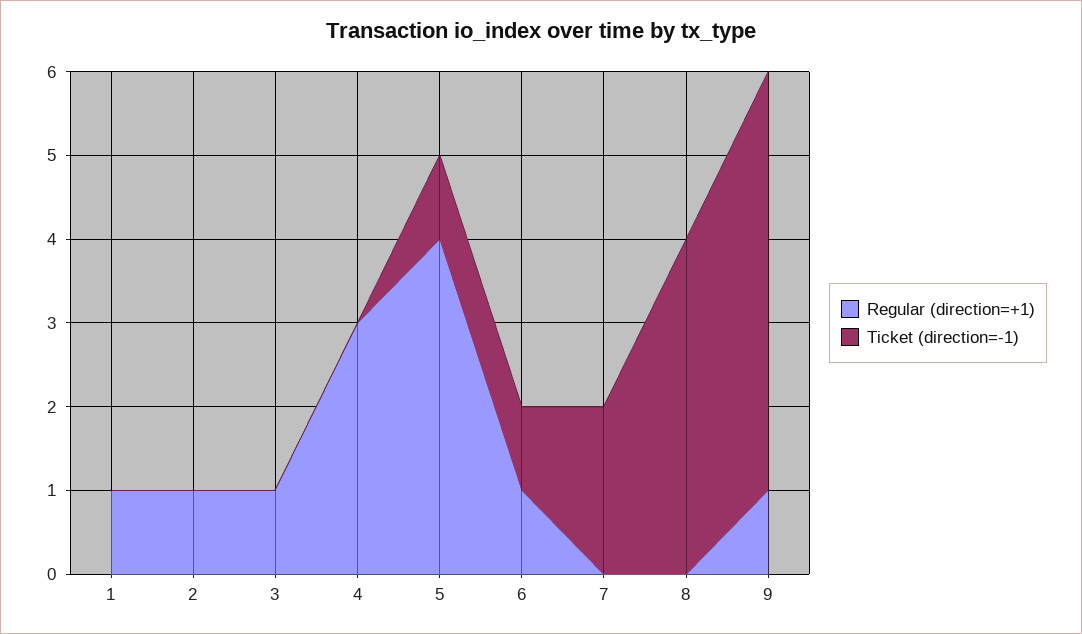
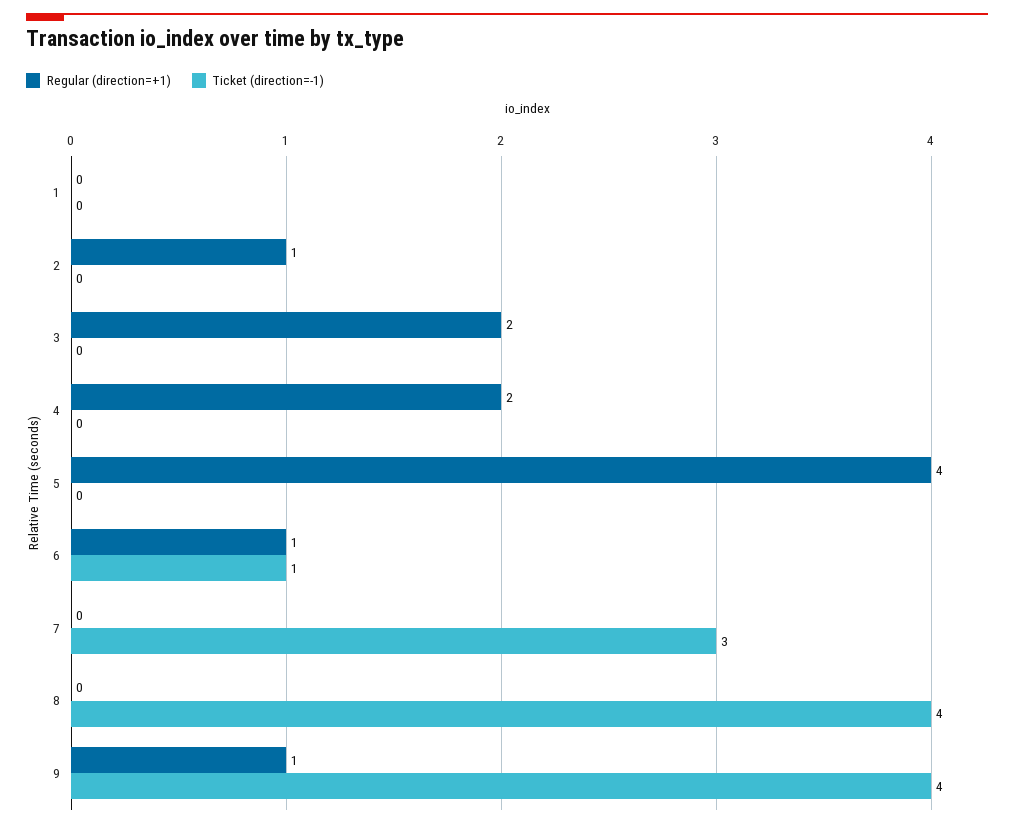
  {
    "Regular (direction=+1)": {
-     "1": 1,
+     "1": 0,
      "2": 1,
-     "3": 1,
+     "3": 2,
-     "4": 3,
+     "4": 2,
      "5": 4,
      "6": 1,
      "7": 0,
      "8": 0,
      "9": 1
    },
    "Ticket (direction=-1)": {
      "1": 0,
      "2": 0,
      "3": 0,
      "4": 0,
-     "5": 1,
+     "5": 0,
      "6": 1,
-     "7": 2,
+     "7": 3,
      "8": 4,
-     "9": 5
+     "9": 4
    }
  }

